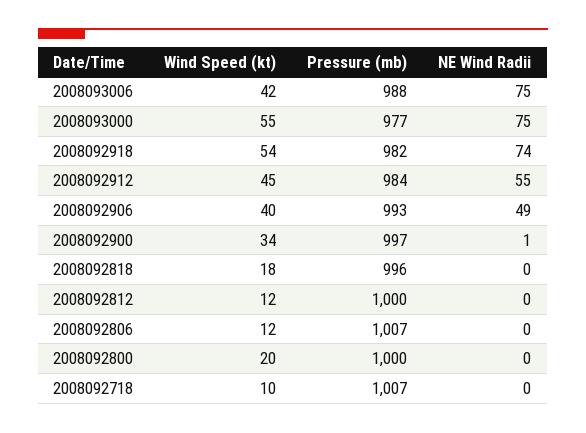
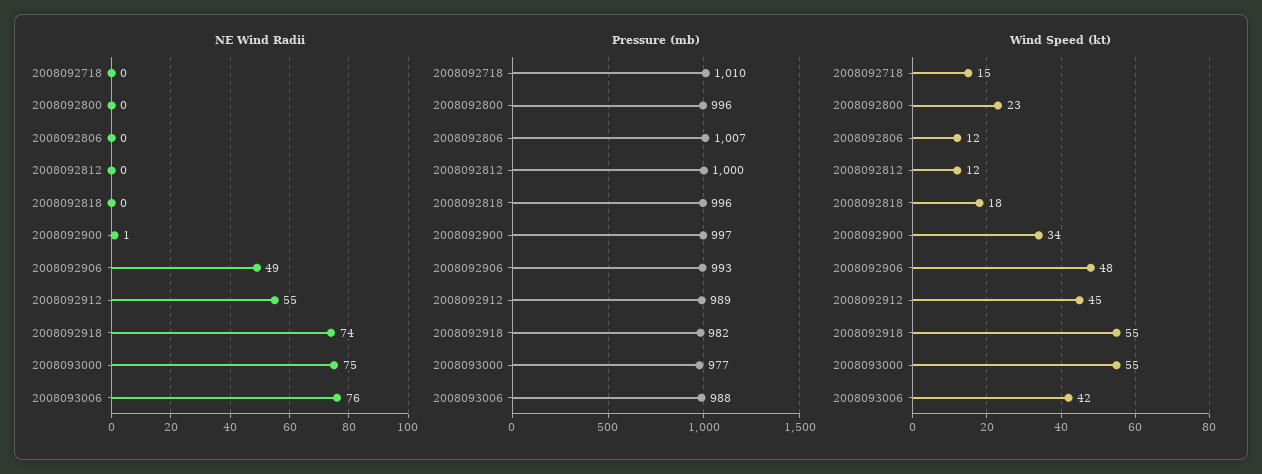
  {
    "Wind Speed (kt)": {
      "2008093006": 42,
      "2008093000": 55,
-     "2008092918": 54,
+     "2008092918": 55,
      "2008092912": 45,
-     "2008092906": 40,
+     "2008092906": 48,
      "2008092900": 34,
      "2008092818": 18,
      "2008092812": 12,
      "2008092806": 12,
-     "2008092800": 20,
+     "2008092800": 23,
-     "2008092718": 10
+     "2008092718": 15
    },
    "Pressure (mb)": {
      "2008093006": 988,
      "2008093000": 977,
      "2008092918": 982,
-     "2008092912": 984,
+     "2008092912": 989,
      "2008092906": 993,
      "2008092900": 997,
      "2008092818": 996,
      "2008092812": 1000,
      "2008092806": 1007,
-     "2008092800": 1000,
+     "2008092800": 996,
-     "2008092718": 1007
+     "2008092718": 1010
    },
    "NE Wind Radii": {
-     "2008093006": 75,
+     "2008093006": 76,
      "2008093000": 75,
      "2008092918": 74,
      "2008092912": 55,
      "2008092906": 49,
      "2008092900": 1,
      "2008092818": 0,
      "2008092812": 0,
      "2008092806": 0,
      "2008092800": 0,
      "2008092718": 0
    }
  }

